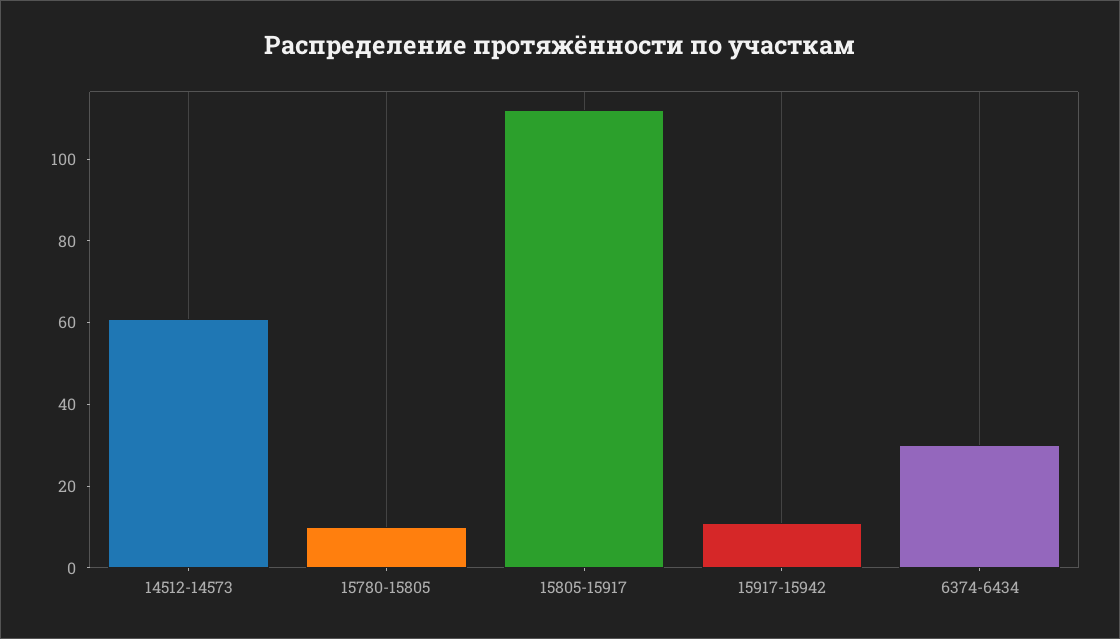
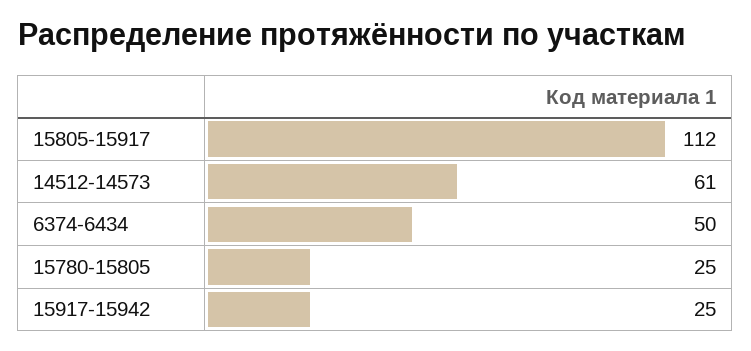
  {
    "14512-14573": 61,
-   "15780-15805": 10,
+   "15780-15805": 25,
    "15805-15917": 112,
-   "15917-15942": 10,
+   "15917-15942": 25,
-   "6374-6434": 30
+   "6374-6434": 50
  }

